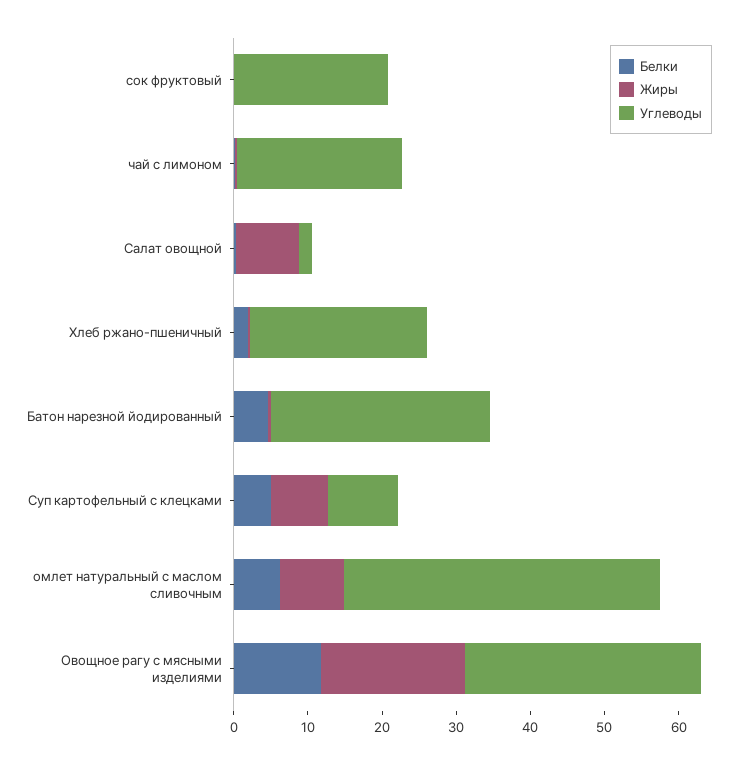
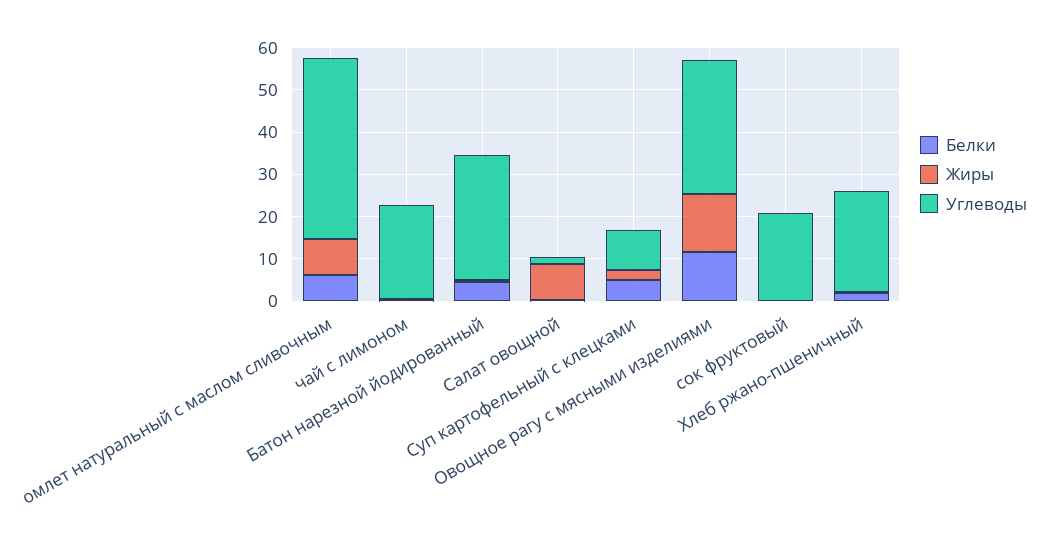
  {
    "Белки": {
      "сок фруктовый": 0,
      "чай с лимоном": 0,
      "Салат овощной": 0,
      "Хлеб ржано-пшеничный": 2,
      "Батон нарезной йодированный": 4,
      "Суп картофельный с клецками": 4,
      "омлет натуральный с маслом сливочным": 6,
      "Овощное рагу с мясными изделиями": 12
    },
    "Жиры": {
      "сок фруктовый": 0,
      "чай с лимоном": 0,
      "Салат овощной": 8,
      "Хлеб ржано-пшеничный": 0,
      "Батон нарезной йодированный": 0,
-     "Суп картофельный с клецками": 8,
+     "Суп картофельный с клецками": 2,
      "омлет натуральный с маслом сливочным": 8,
-     "Овощное рагу с мясными изделиями": 20
+     "Овощное рагу с мясными изделиями": 14
    },
    "Углеводы": {
      "сок фруктовый": 20,
      "чай с лимоном": 22,
      "Салат овощной": 2,
      "Хлеб ржано-пшеничный": 24,
      "Батон нарезной йодированный": 30,
      "Суп картофельный с клецками": 10,
      "омлет натуральный с маслом сливочным": 42,
      "Овощное рагу с мясными изделиями": 32
    }
  }

